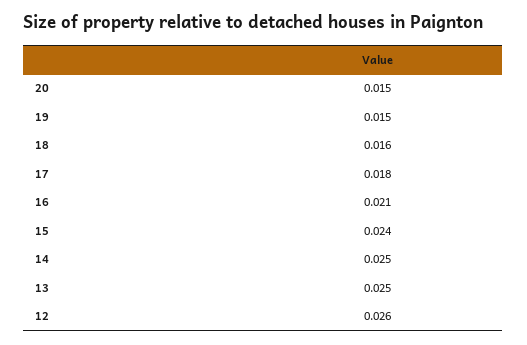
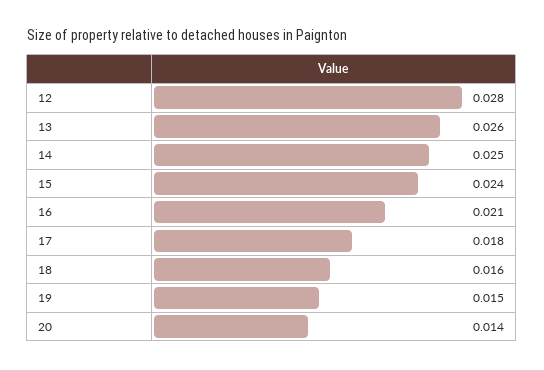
  {
-   "20": 0.015,
+   "20": 0.014,
    "19": 0.015,
    "18": 0.016,
    "17": 0.018,
    "16": 0.021,
    "15": 0.024,
    "14": 0.025,
-   "13": 0.025,
+   "13": 0.026,
-   "12": 0.026
+   "12": 0.028
  }

